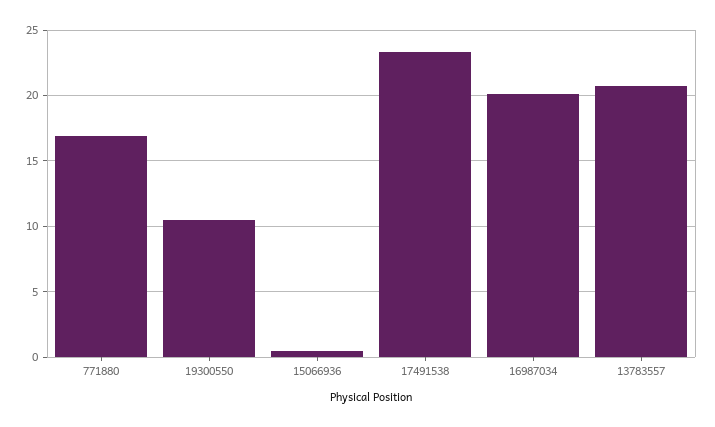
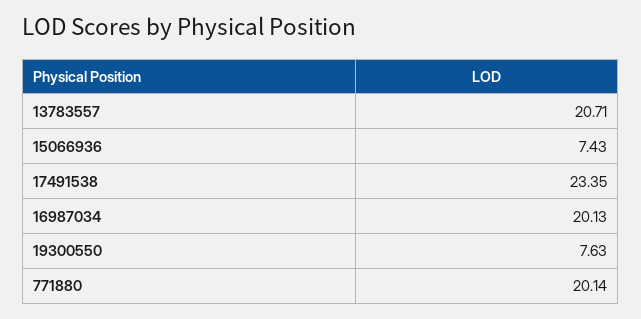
  {
-   "771880": 17,
+   "771880": 20.14,
-   "19300550": 10.5,
+   "19300550": 7.63,
-   "15066936": 0.5,
+   "15066936": 7.43,
    "17491538": 23.35,
    "16987034": 20.13,
    "13783557": 20.71
  }

